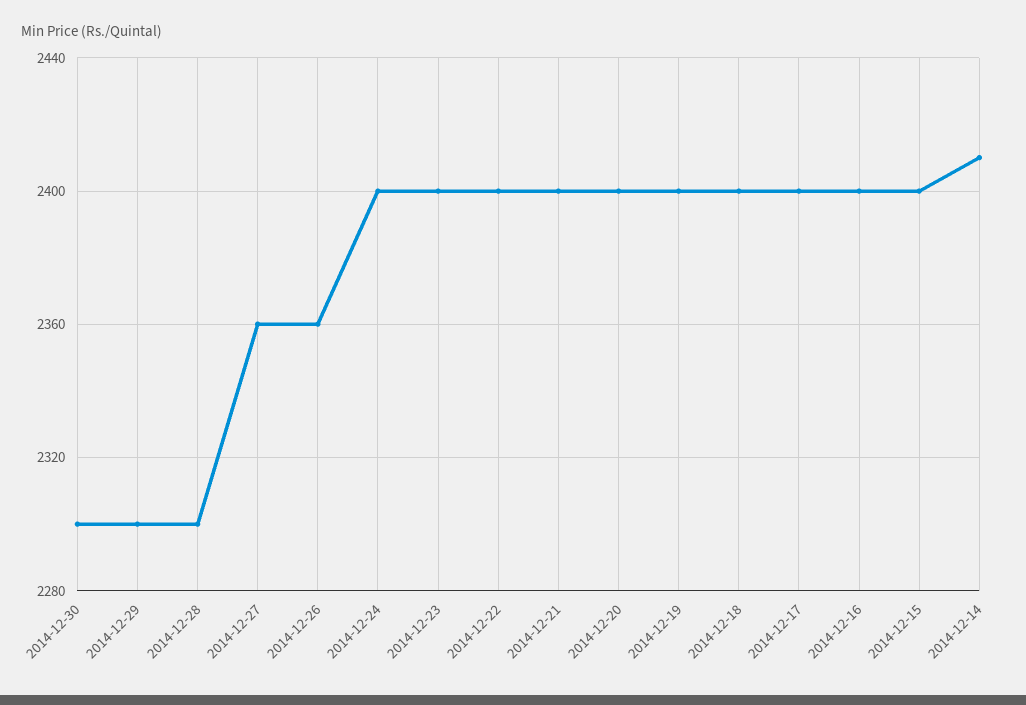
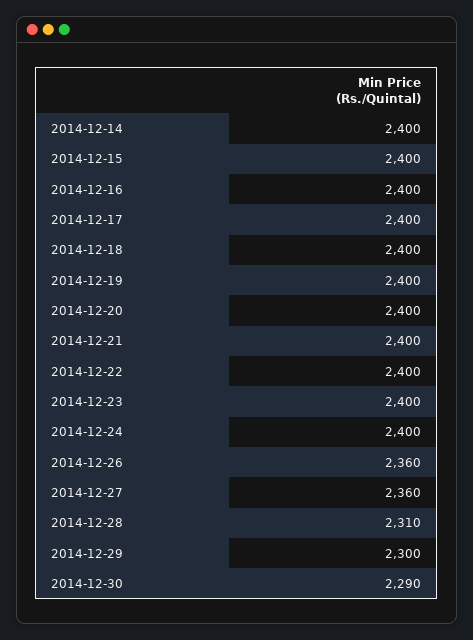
  {
-   "2014-12-30": 2300,
+   "2014-12-30": 2290,
    "2014-12-29": 2300,
-   "2014-12-28": 2300,
+   "2014-12-28": 2310,
    "2014-12-27": 2360,
    "2014-12-26": 2360,
    "2014-12-24": 2400,
    "2014-12-23": 2400,
    "2014-12-22": 2400,
    "2014-12-21": 2400,
    "2014-12-20": 2400,
    "2014-12-19": 2400,
    "2014-12-18": 2400,
    "2014-12-17": 2400,
    "2014-12-16": 2400,
    "2014-12-15": 2400,
-   "2014-12-14": 2410
+   "2014-12-14": 2400
  }

